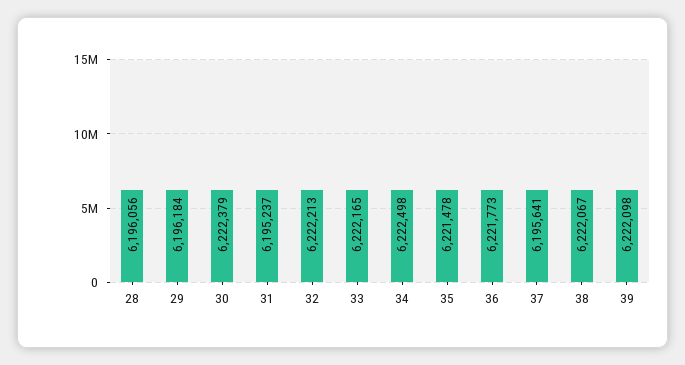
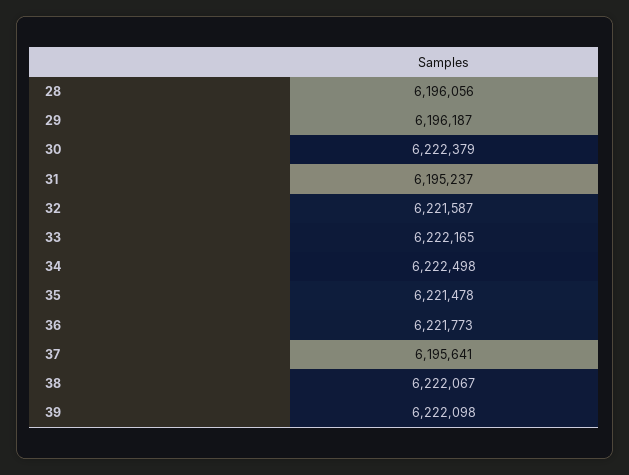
  {
    "28": 6196056,
-   "29": 6196184,
+   "29": 6196187,
    "30": 6222379,
    "31": 6195237,
-   "32": 6222213,
+   "32": 6221587,
    "33": 6222165,
    "34": 6222498,
    "35": 6221478,
    "36": 6221773,
    "37": 6195641,
    "38": 6222067,
    "39": 6222098
  }

